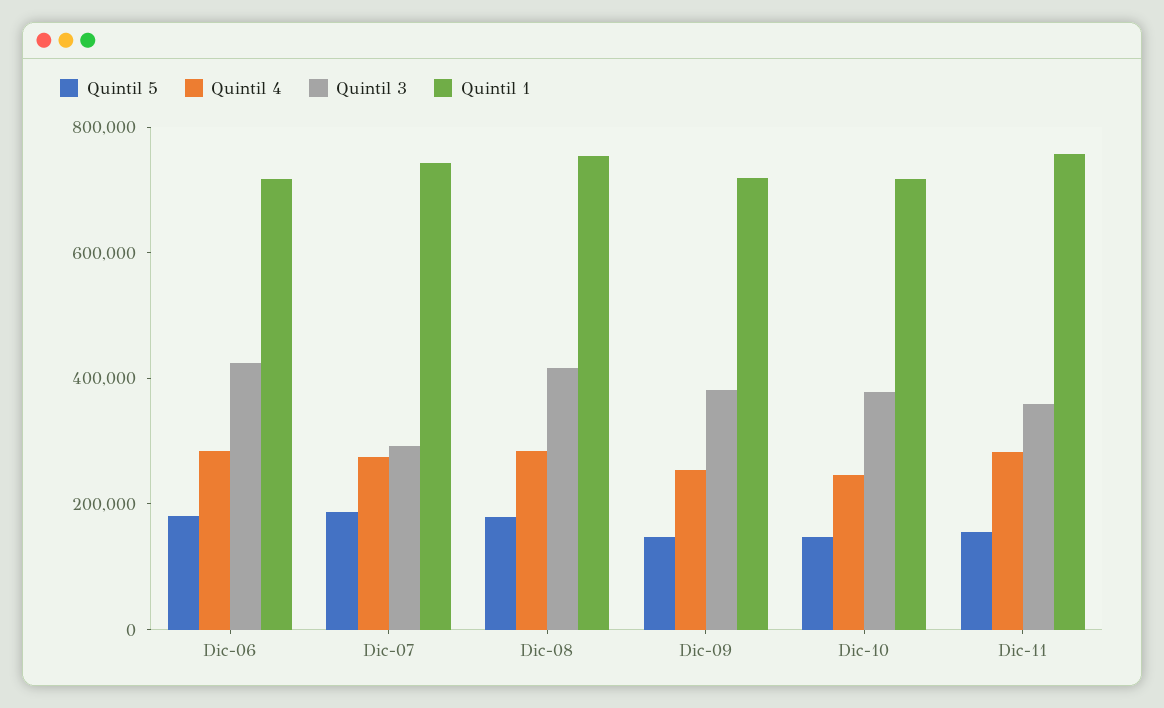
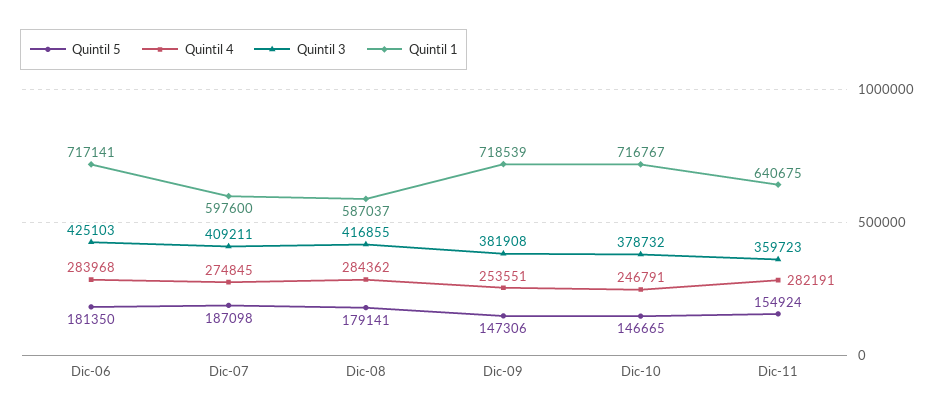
  {
    "Quintil 5": {
      "Dic-06": 181350,
      "Dic-07": 187098,
      "Dic-08": 179141,
      "Dic-09": 147306,
      "Dic-10": 146665,
      "Dic-11": 154924
    },
    "Quintil 4": {
      "Dic-06": 283968,
      "Dic-07": 274845,
      "Dic-08": 284362,
      "Dic-09": 253551,
      "Dic-10": 246791,
      "Dic-11": 282191
    },
    "Quintil 3": {
      "Dic-06": 425103,
-     "Dic-07": 300000,
+     "Dic-07": 409211,
      "Dic-08": 416855,
      "Dic-09": 381908,
      "Dic-10": 378732,
      "Dic-11": 359723
    },
    "Quintil 1": {
      "Dic-06": 717141,
-     "Dic-07": 750000,
+     "Dic-07": 597600,
-     "Dic-08": 750000,
+     "Dic-08": 587037,
      "Dic-09": 718539,
      "Dic-10": 716767,
-     "Dic-11": 750000
+     "Dic-11": 640675
    }
  }

